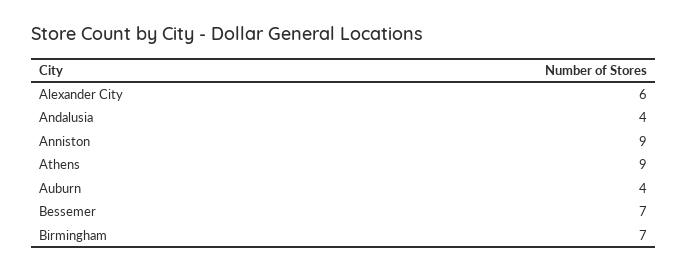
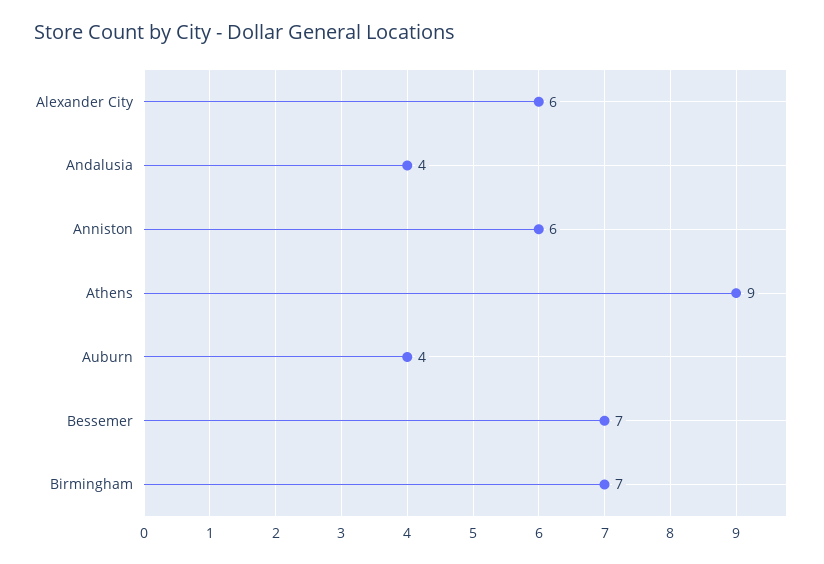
  {
    "Alexander City": 6,
    "Andalusia": 4,
-   "Anniston": 9,
+   "Anniston": 6,
    "Athens": 9,
    "Auburn": 4,
    "Bessemer": 7,
    "Birmingham": 7
  }

